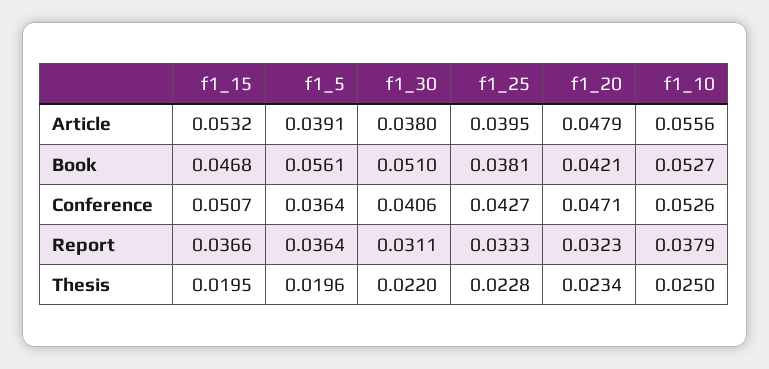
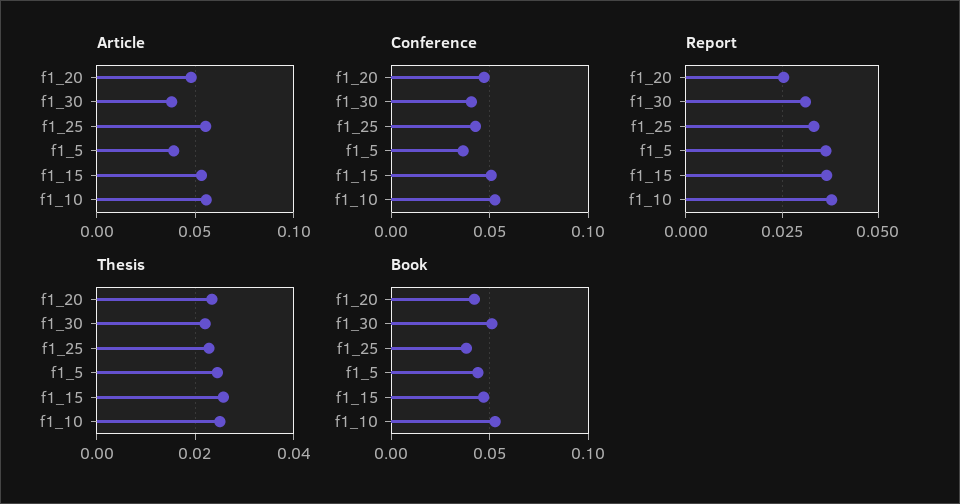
  {
    "Article": {
      "f1_15": 0.0532,
      "f1_5": 0.0391,
      "f1_30": 0.038,
-     "f1_25": 0.0395,
+     "f1_25": 0.055,
      "f1_20": 0.0479,
      "f1_10": 0.0556
    },
    "Book": {
      "f1_15": 0.0468,
-     "f1_5": 0.0561,
+     "f1_5": 0.045,
      "f1_30": 0.051,
      "f1_25": 0.0381,
      "f1_20": 0.0421,
      "f1_10": 0.0527
    },
    "Conference": {
      "f1_15": 0.0507,
      "f1_5": 0.0364,
      "f1_30": 0.0406,
      "f1_25": 0.0427,
      "f1_20": 0.0471,
      "f1_10": 0.0526
    },
    "Report": {
      "f1_15": 0.0366,
      "f1_5": 0.0364,
      "f1_30": 0.0311,
      "f1_25": 0.0333,
-     "f1_20": 0.0323,
+     "f1_20": 0.025,
      "f1_10": 0.0379
    },
    "Thesis": {
-     "f1_15": 0.0195,
+     "f1_15": 0.026,
-     "f1_5": 0.0196,
+     "f1_5": 0.024,
      "f1_30": 0.022,
      "f1_25": 0.0228,
      "f1_20": 0.0234,
      "f1_10": 0.025
    }
  }

